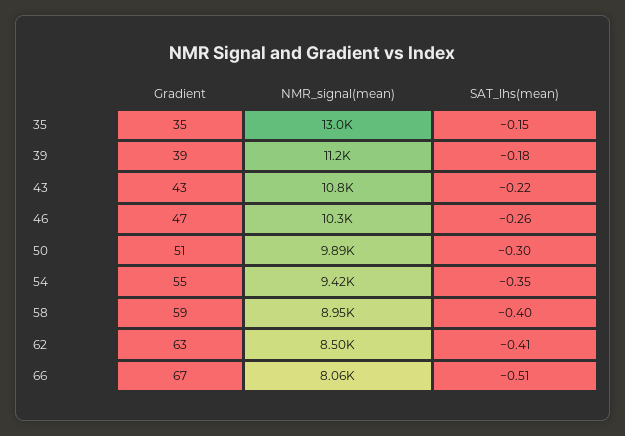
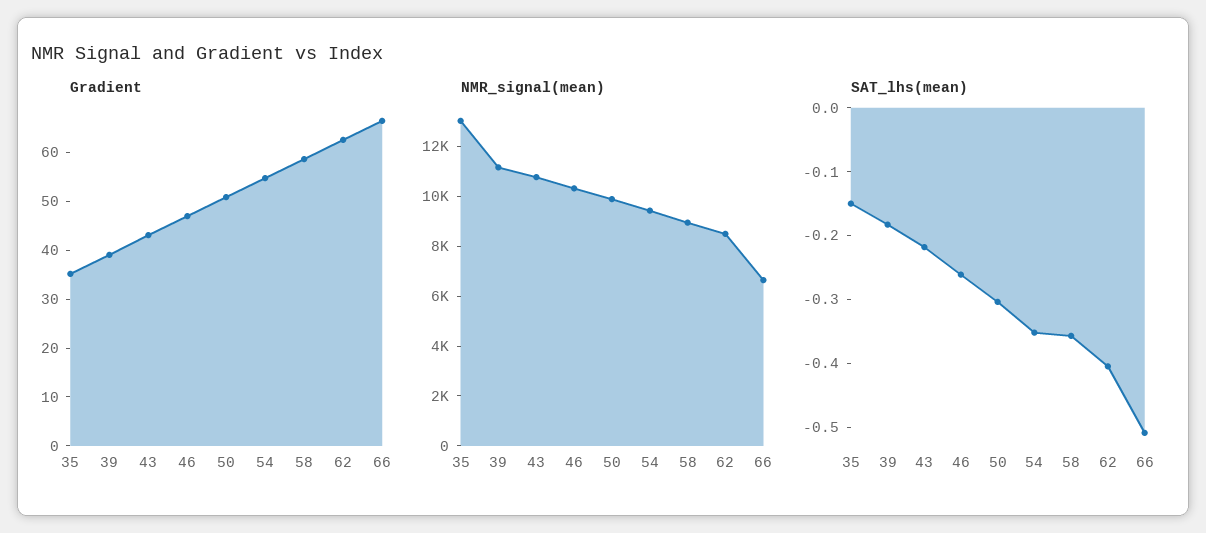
  {
    "Gradient": {
      "35": 35,
      "39": 39,
      "43": 43,
      "46": 47,
      "50": 51,
      "54": 55,
      "58": 59,
      "62": 63,
      "66": 67
    },
    "NMR_signal(mean)": {
      "35": 13000,
      "39": 11200,
      "43": 10800,
      "46": 10300,
      "50": 9890,
      "54": 9420,
      "58": 8950,
      "62": 8500,
-     "66": 8060
+     "66": 6500
    },
    "SAT_lhs(mean)": {
      "35": -0.15,
      "39": -0.18,
      "43": -0.22,
      "46": -0.26,
      "50": -0.3,
      "54": -0.35,
-     "58": -0.4,
+     "58": -0.36,
      "62": -0.41,
      "66": -0.51
    }
  }

